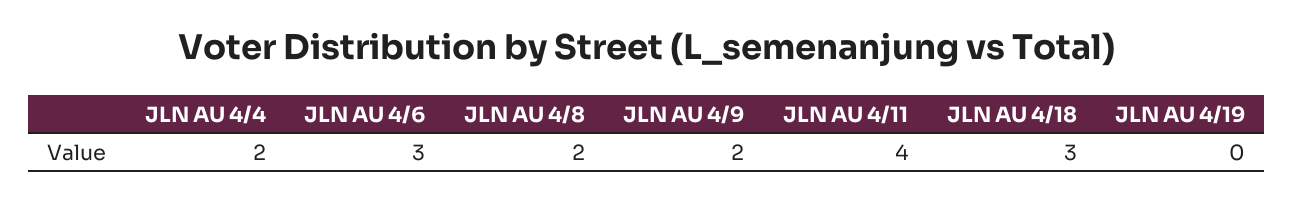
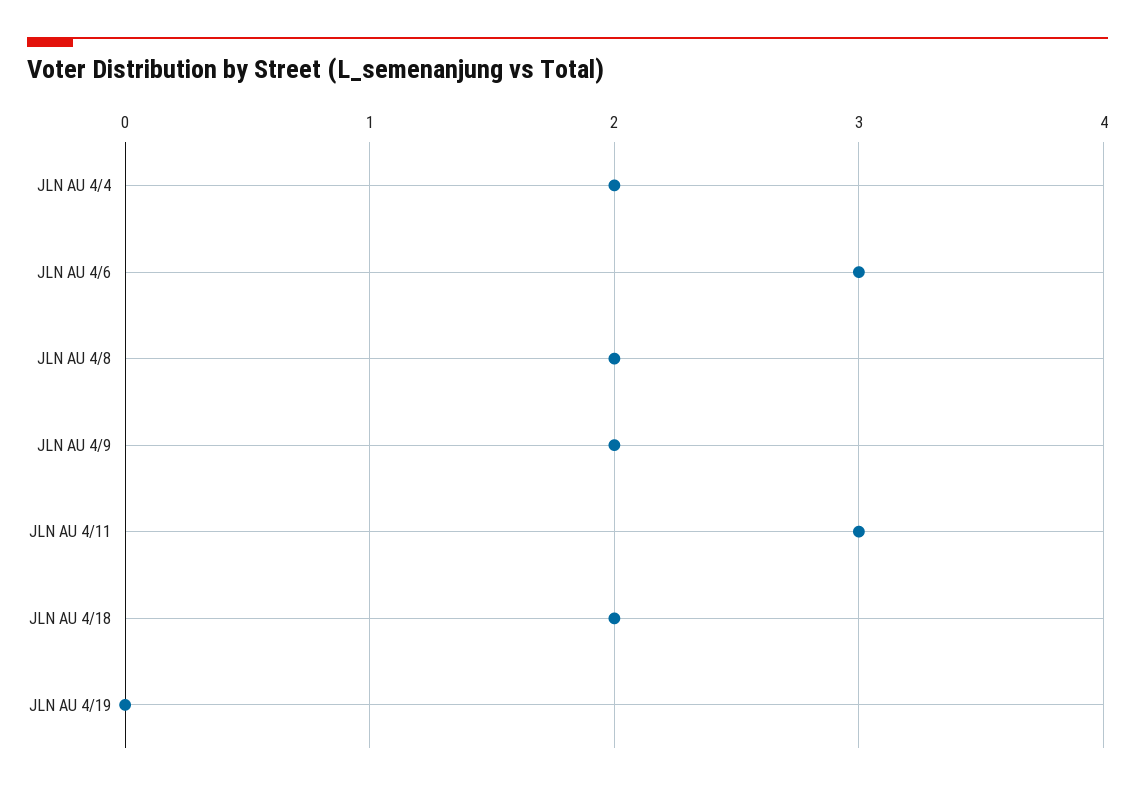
  {
    "JLN AU 4/4": 2,
    "JLN AU 4/6": 3,
    "JLN AU 4/8": 2,
    "JLN AU 4/9": 2,
-   "JLN AU 4/11": 4,
+   "JLN AU 4/11": 3,
-   "JLN AU 4/18": 3,
+   "JLN AU 4/18": 2,
    "JLN AU 4/19": 0
  }

